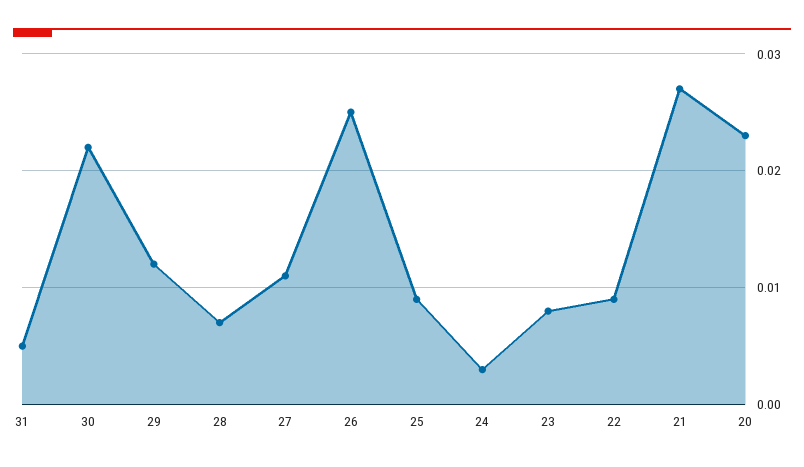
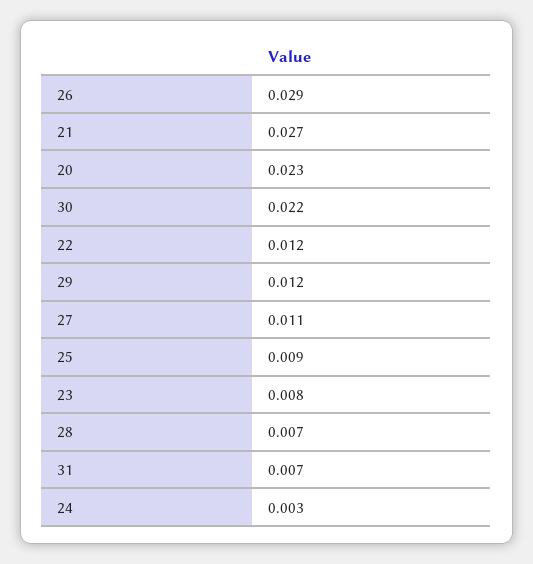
  {
-   "31": 0.005,
+   "31": 0.007,
    "30": 0.022,
    "29": 0.012,
    "28": 0.007,
    "27": 0.011,
-   "26": 0.025,
+   "26": 0.029,
    "25": 0.009,
    "24": 0.003,
    "23": 0.008,
-   "22": 0.009,
+   "22": 0.012,
    "21": 0.027,
    "20": 0.023
  }

